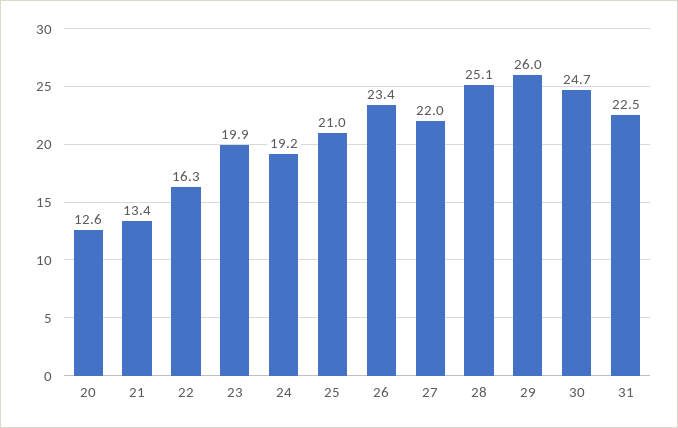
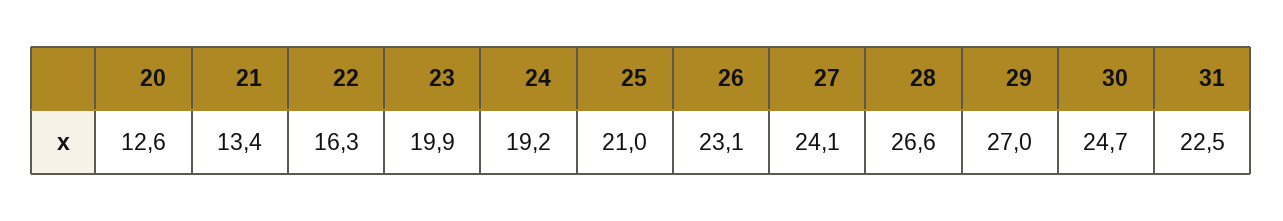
  {
    "20": 12.6,
    "21": 13.4,
    "22": 16.3,
    "23": 19.9,
    "24": 19.2,
    "25": 21,
-   "26": 23.4,
+   "26": 23.1,
-   "27": 22,
+   "27": 24.1,
-   "28": 25.1,
+   "28": 26.6,
-   "29": 26,
+   "29": 27,
    "30": 24.7,
    "31": 22.5
  }

